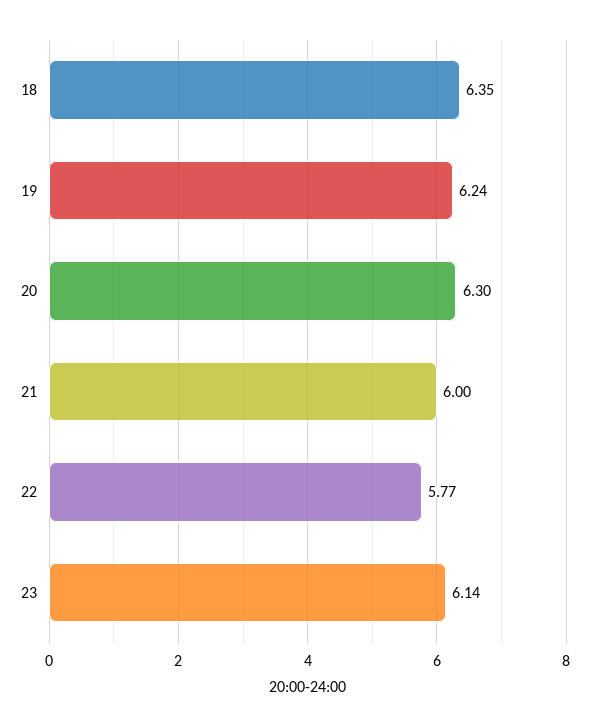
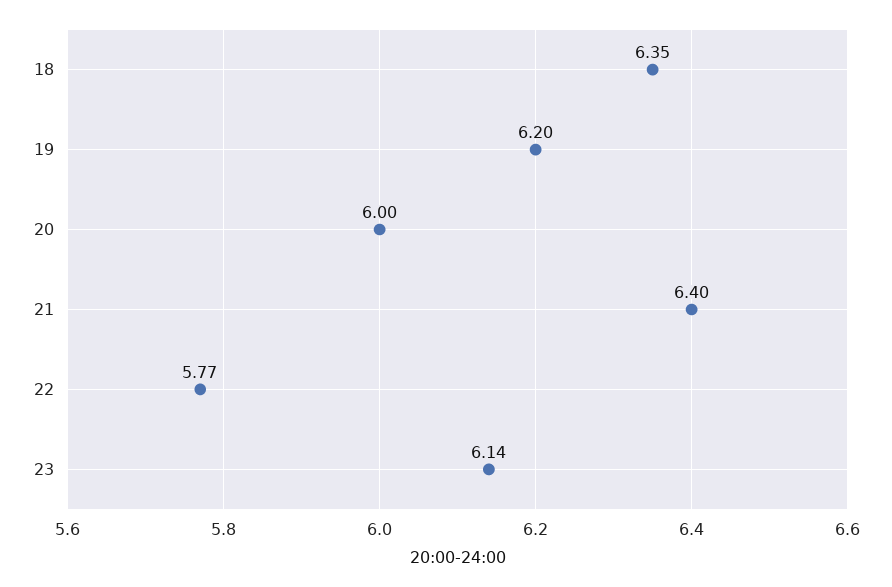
  {
    "18": 6.35,
-   "19": 6.24,
+   "19": 6.2,
-   "20": 6.3,
+   "20": 6,
-   "21": 6,
+   "21": 6.4,
    "22": 5.77,
    "23": 6.14
  }

